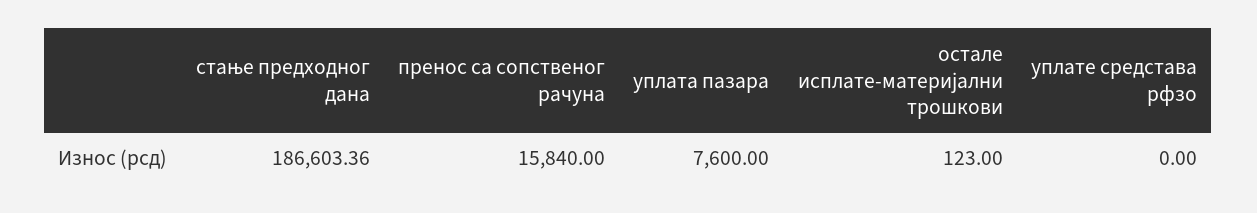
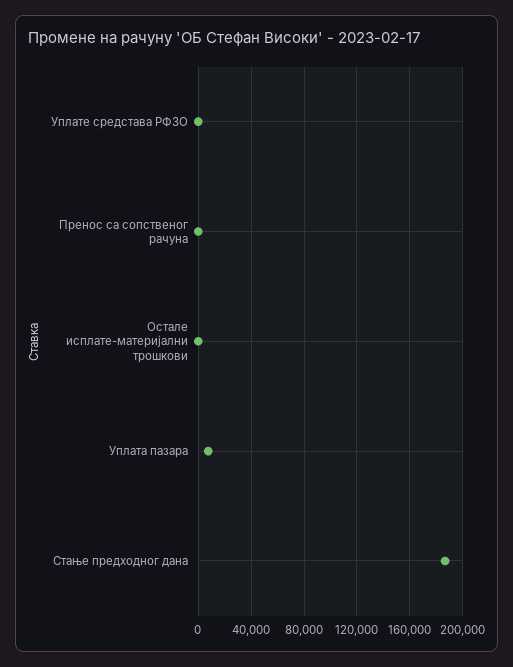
  {
    "стање предходног дана": 186603.36,
-   "пренос са сопственог рачуна": 15840,
+   "пренос са сопственог рачуна": 0,
    "уплата пазара": 7600,
    "остале исплате-материјални трошкови": 123,
    "уплате средстава рфзо": 0
  }

